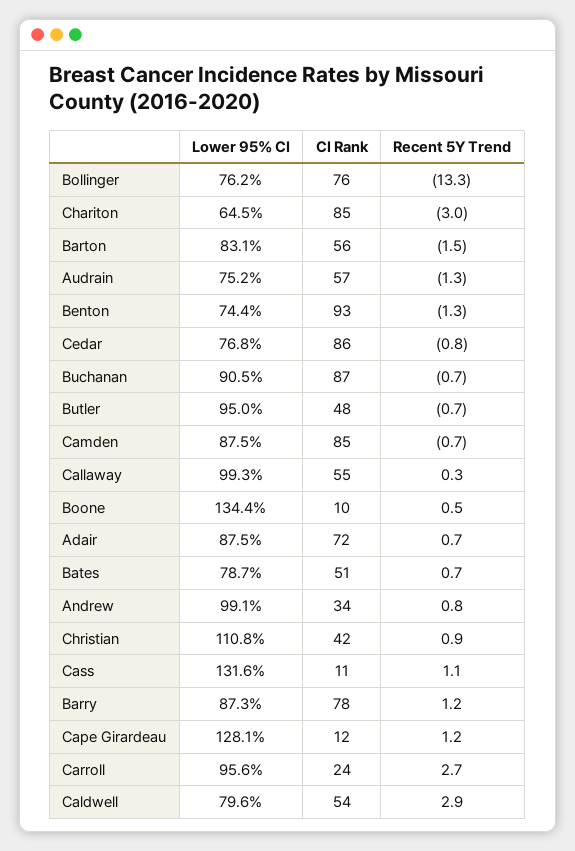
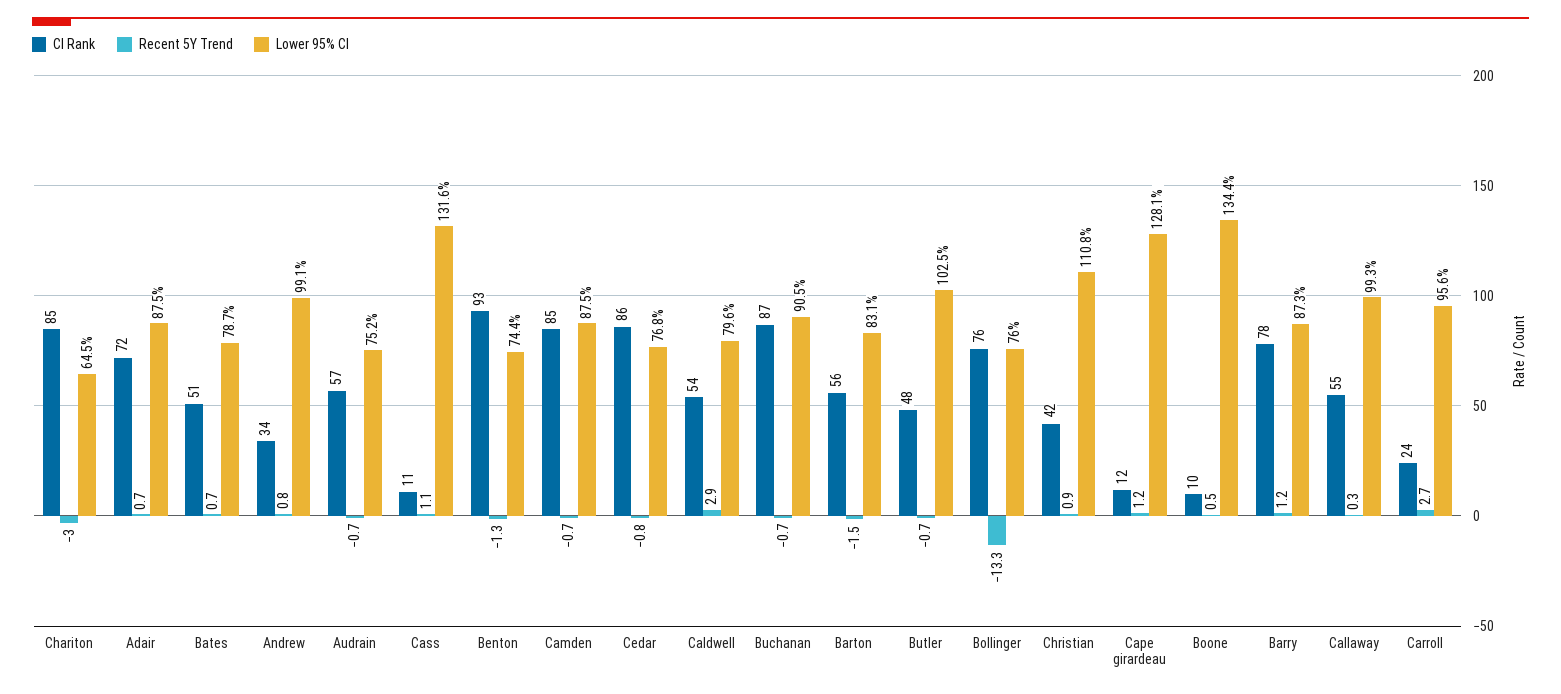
  {
    "Lower 95% CI": {
-     "Bollinger": 76.2,
+     "Bollinger": 76,
      "Chariton": 64.5,
      "Barton": 83.1,
      "Audrain": 75.2,
      "Benton": 74.4,
      "Cedar": 76.8,
      "Buchanan": 90.5,
-     "Butler": 95,
+     "Butler": 102.5,
      "Camden": 87.5,
      "Callaway": 99.3,
      "Boone": 134.4,
      "Adair": 87.5,
      "Bates": 78.7,
      "Andrew": 99.1,
      "Christian": 110.8,
      "Cass": 131.6,
      "Barry": 87.3,
      "Cape Girardeau": 128.1,
      "Carroll": 95.6,
      "Caldwell": 79.6
    },
    "CI Rank": {
      "Bollinger": 76,
      "Chariton": 85,
      "Barton": 56,
      "Audrain": 57,
      "Benton": 93,
      "Cedar": 86,
      "Buchanan": 87,
      "Butler": 48,
      "Camden": 85,
      "Callaway": 55,
      "Boone": 10,
      "Adair": 72,
      "Bates": 51,
      "Andrew": 34,
      "Christian": 42,
      "Cass": 11,
      "Barry": 78,
      "Cape Girardeau": 12,
      "Carroll": 24,
      "Caldwell": 54
    },
    "Recent 5Y Trend": {
      "Bollinger": -13.3,
      "Chariton": -3,
      "Barton": -1.5,
-     "Audrain": -1.3,
+     "Audrain": -0.7,
      "Benton": -1.3,
      "Cedar": -0.8,
      "Buchanan": -0.7,
      "Butler": -0.7,
      "Camden": -0.7,
      "Callaway": 0.3,
      "Boone": 0.5,
      "Adair": 0.7,
      "Bates": 0.7,
      "Andrew": 0.8,
      "Christian": 0.9,
      "Cass": 1.1,
      "Barry": 1.2,
      "Cape Girardeau": 1.2,
      "Carroll": 2.7,
      "Caldwell": 2.9
    }
  }

